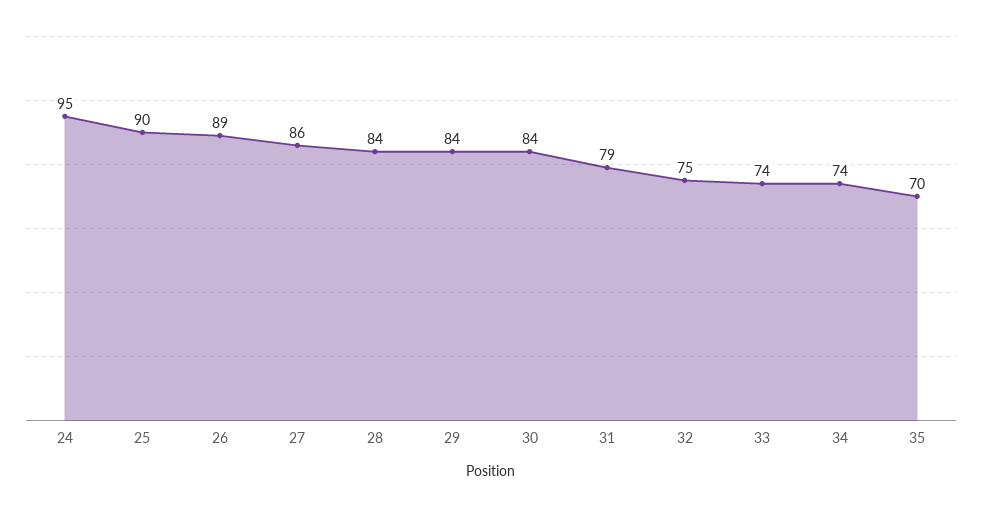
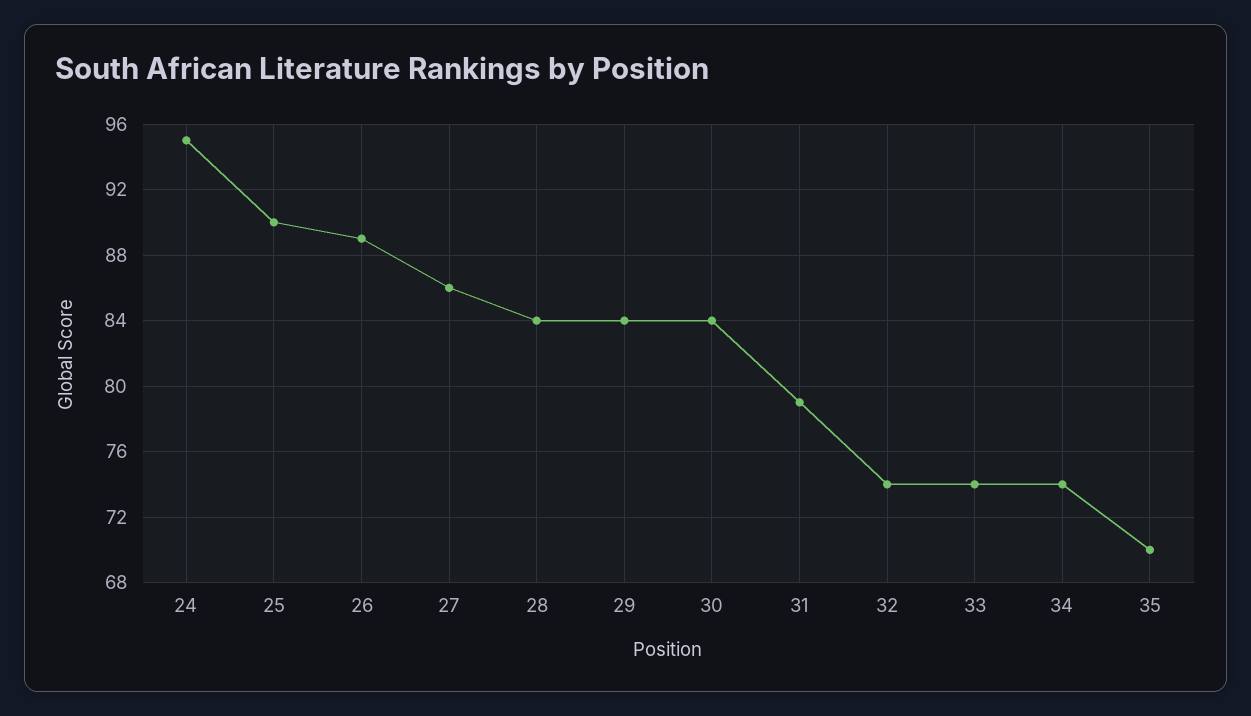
  {
    "24": 95,
    "25": 90,
    "26": 89,
    "27": 86,
    "28": 84,
    "29": 84,
    "30": 84,
    "31": 79,
-   "32": 75,
+   "32": 74,
    "33": 74,
    "34": 74,
    "35": 70
  }

